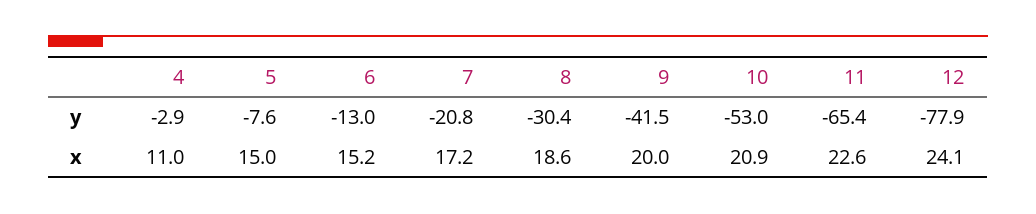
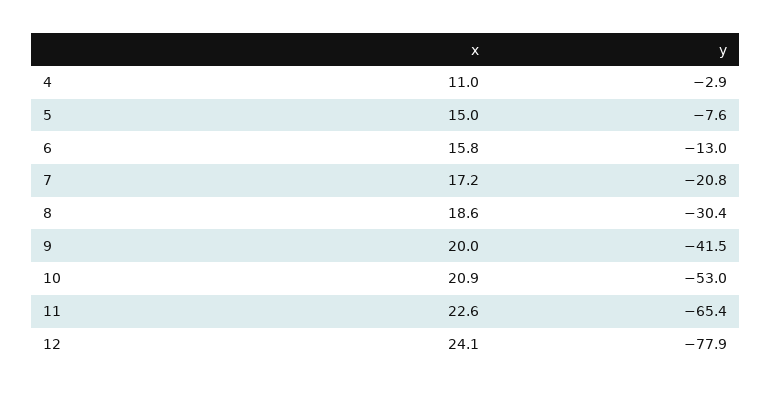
  {
    "4": {
      "y": -2.9,
      "x": 11
    },
    "5": {
      "y": -7.6,
      "x": 15
    },
    "6": {
      "y": -13,
-     "x": 15.2
+     "x": 15.8
    },
    "7": {
      "y": -20.8,
      "x": 17.2
    },
    "8": {
      "y": -30.4,
      "x": 18.6
    },
    "9": {
      "y": -41.5,
      "x": 20
    },
    "10": {
      "y": -53,
      "x": 20.9
    },
    "11": {
      "y": -65.4,
      "x": 22.6
    },
    "12": {
      "y": -77.9,
      "x": 24.1
    }
  }

